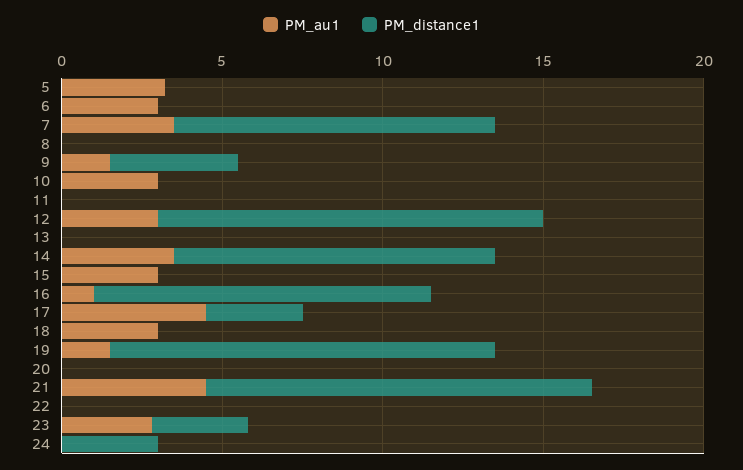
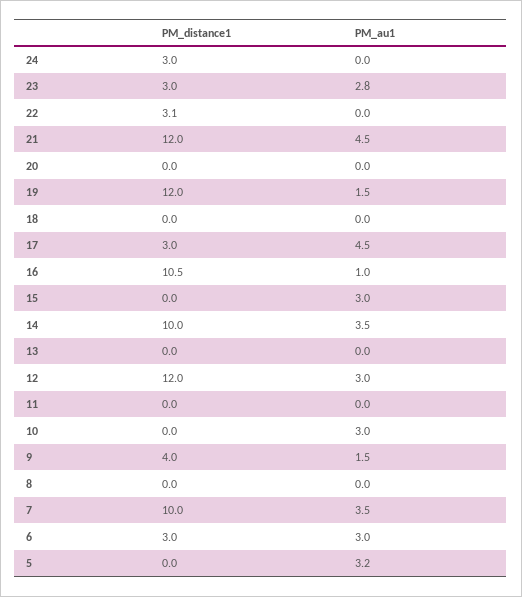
  {
    "PM_au1": {
      "5": 3.2,
      "6": 3,
      "7": 3.5,
      "8": 0,
      "9": 1.5,
      "10": 3,
      "11": 0,
      "12": 3,
      "13": 0,
      "14": 3.5,
      "15": 3,
      "16": 1,
      "17": 4.5,
-     "18": 3,
+     "18": 0,
      "19": 1.5,
      "20": 0,
      "21": 4.5,
      "22": 0,
      "23": 2.8,
      "24": 0
    },
    "PM_distance1": {
      "5": 0,
-     "6": 0,
+     "6": 3,
      "7": 10,
      "8": 0,
      "9": 4,
      "10": 0,
      "11": 0,
      "12": 12,
      "13": 0,
      "14": 10,
      "15": 0,
      "16": 10.5,
      "17": 3,
      "18": 0,
      "19": 12,
      "20": 0,
      "21": 12,
-     "22": 0,
+     "22": 3.1,
      "23": 3,
      "24": 3
    }
  }

